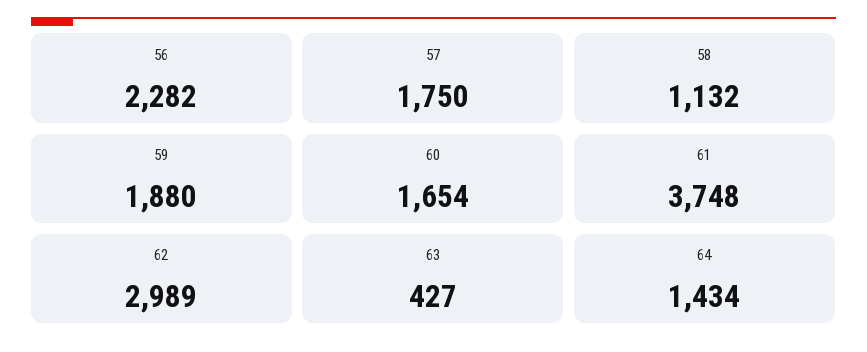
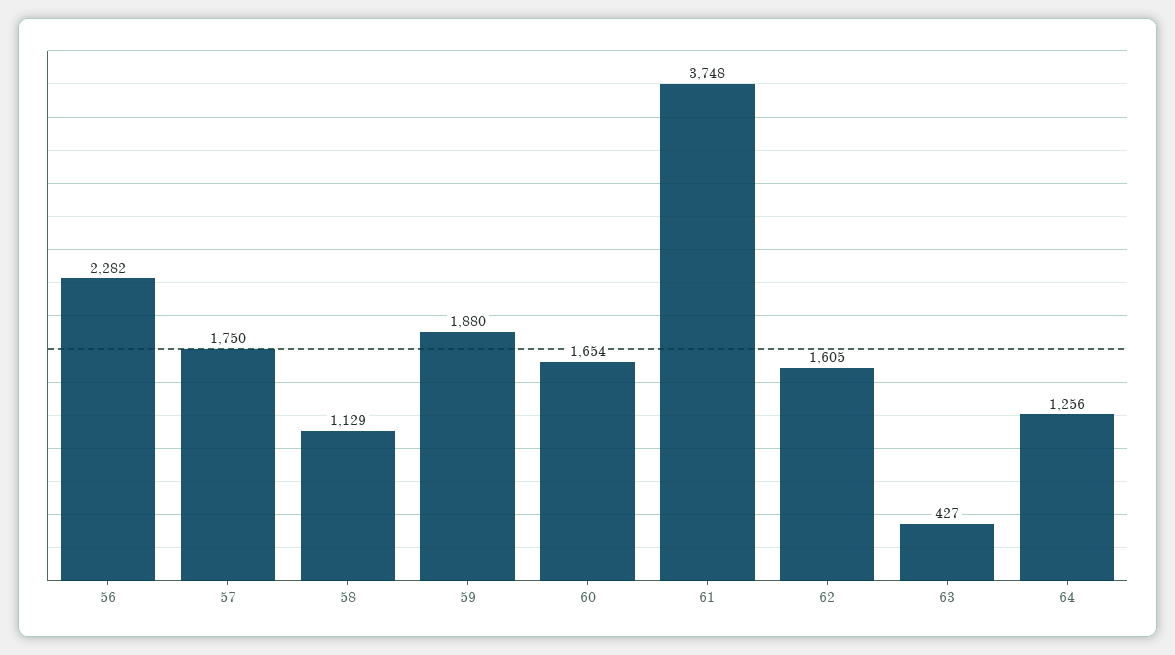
  {
    "56": 2282,
    "57": 1750,
-   "58": 1132,
+   "58": 1129,
    "59": 1880,
    "60": 1654,
    "61": 3748,
-   "62": 2989,
+   "62": 1605,
    "63": 427,
-   "64": 1434
+   "64": 1256
  }

